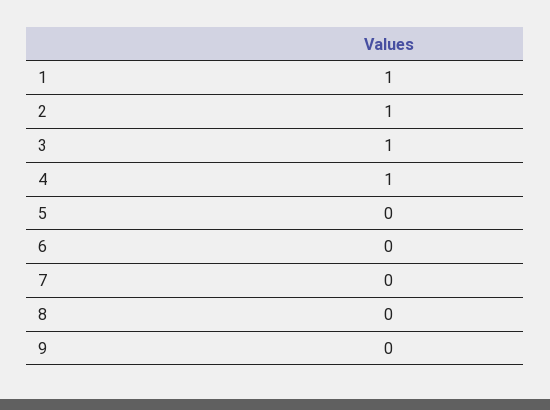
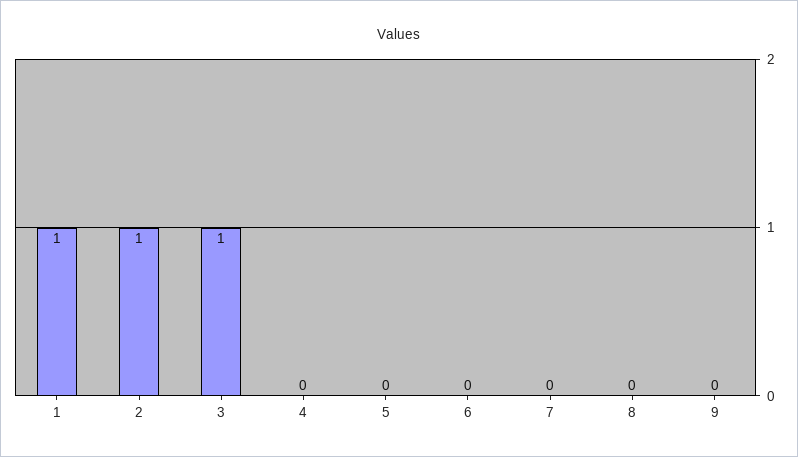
  {
    "1": 1,
    "2": 1,
    "3": 1,
-   "4": 1,
+   "4": 0,
    "5": 0,
    "6": 0,
    "7": 0,
    "8": 0,
    "9": 0
  }

